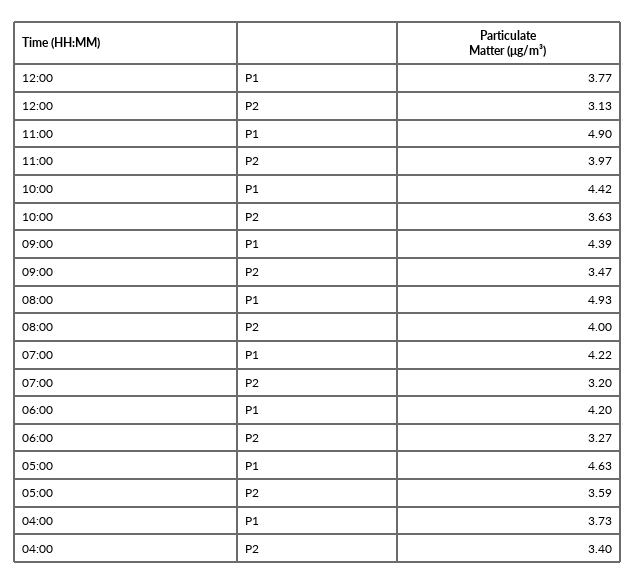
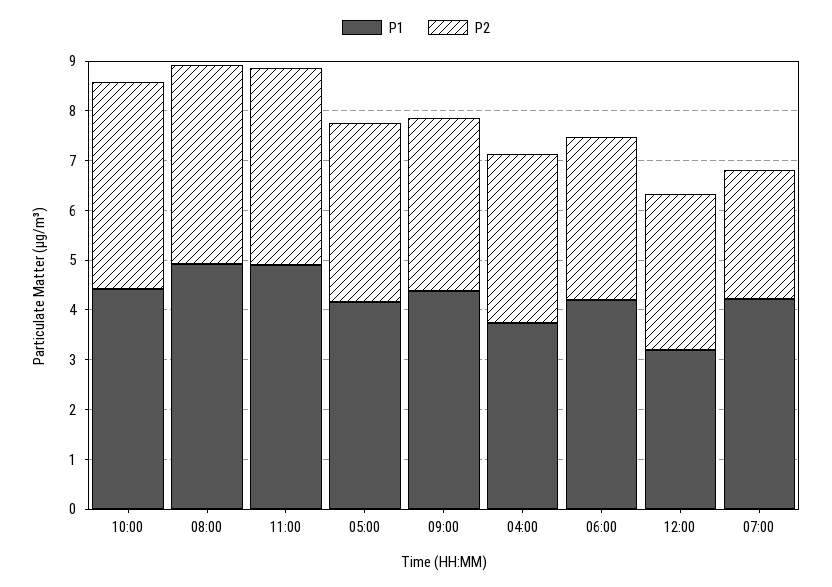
  {
    "P1": {
-     "12:00": 3.77,
+     "12:00": 3.2,
      "11:00": 4.9,
      "10:00": 4.42,
      "09:00": 4.39,
      "08:00": 4.93,
      "07:00": 4.22,
      "06:00": 4.2,
-     "05:00": 4.63,
+     "05:00": 4.2,
      "04:00": 3.73
    },
    "P2": {
      "12:00": 3.13,
      "11:00": 3.97,
-     "10:00": 3.63,
+     "10:00": 4.2,
      "09:00": 3.47,
      "08:00": 4,
-     "07:00": 3.2,
+     "07:00": 2.6,
      "06:00": 3.27,
      "05:00": 3.59,
      "04:00": 3.4
    }
  }

